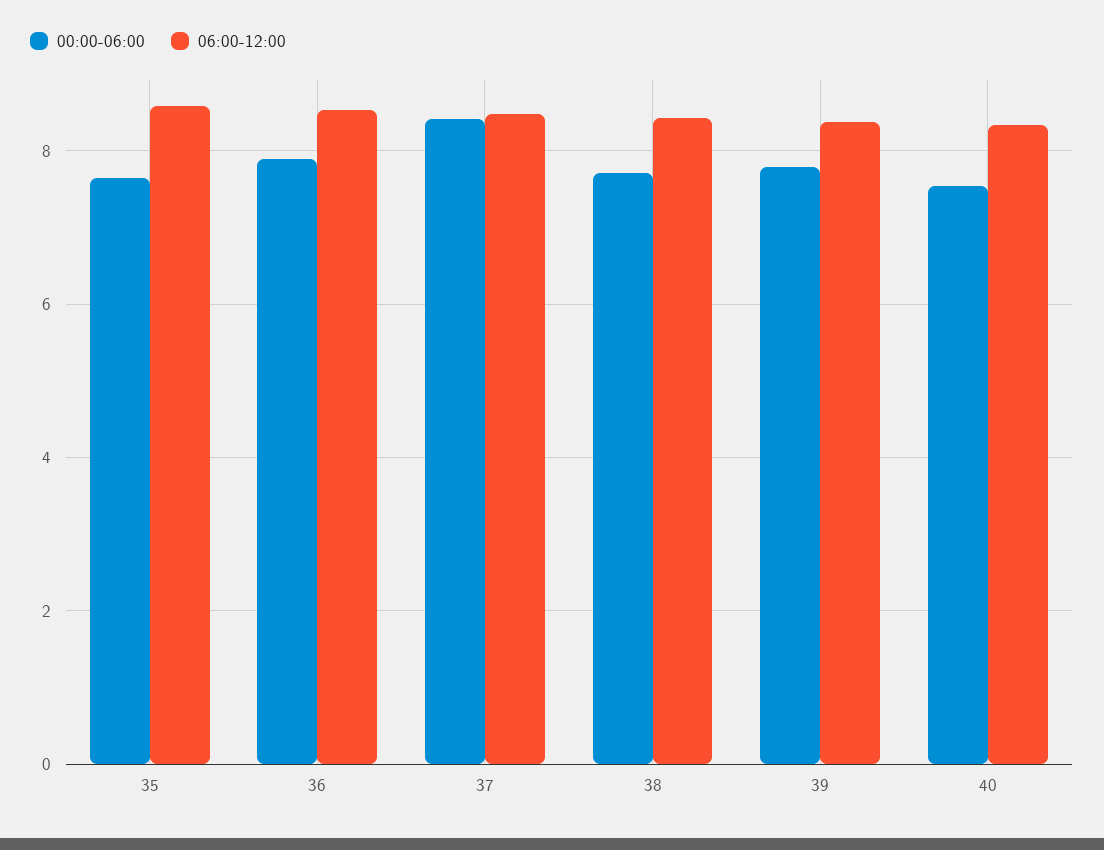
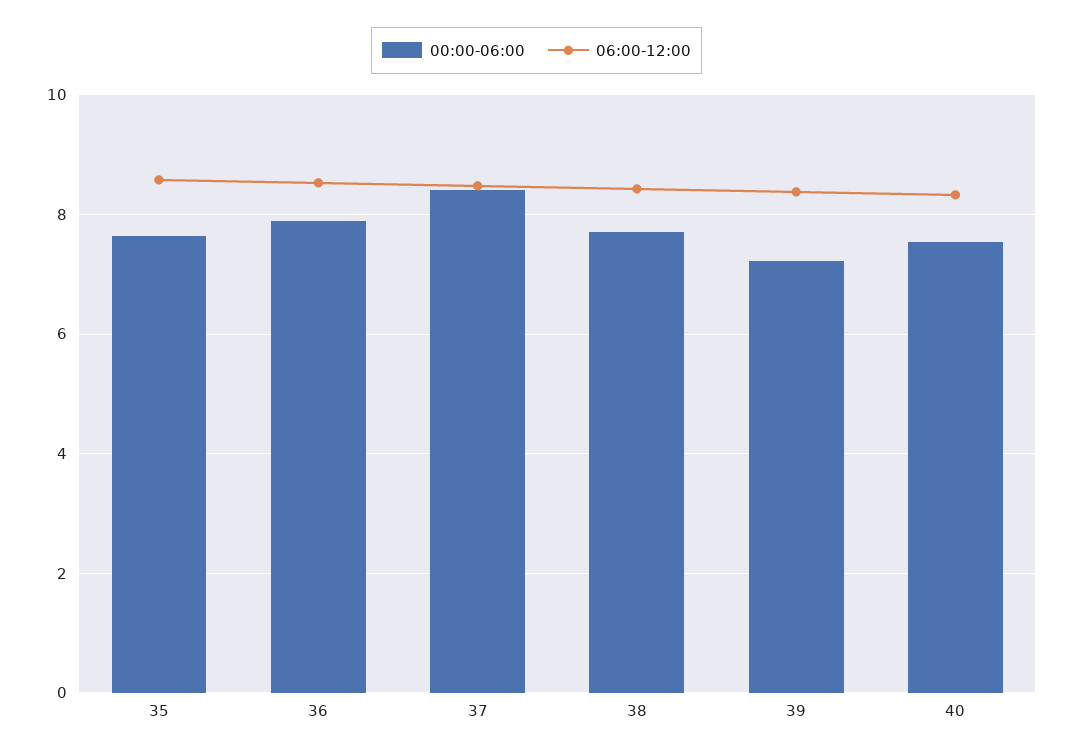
  {
    "00:00-06:00": {
      "35": 7.6,
      "36": 7.8,
      "37": 8.4,
      "38": 7.8,
-     "39": 7.8,
+     "39": 7.2,
      "40": 7.6
    },
    "06:00-12:00": {
      "35": 8.6,
      "36": 8.6,
      "37": 8.4,
      "38": 8.4,
      "39": 8.4,
      "40": 8.4
    }
  }

